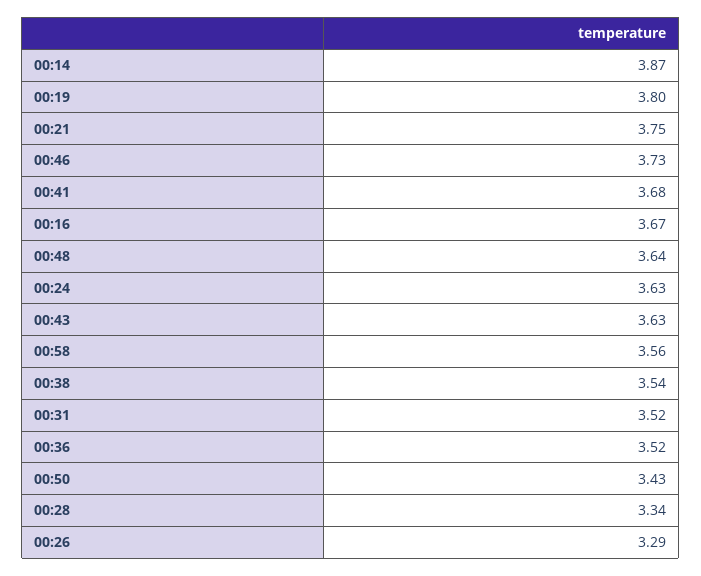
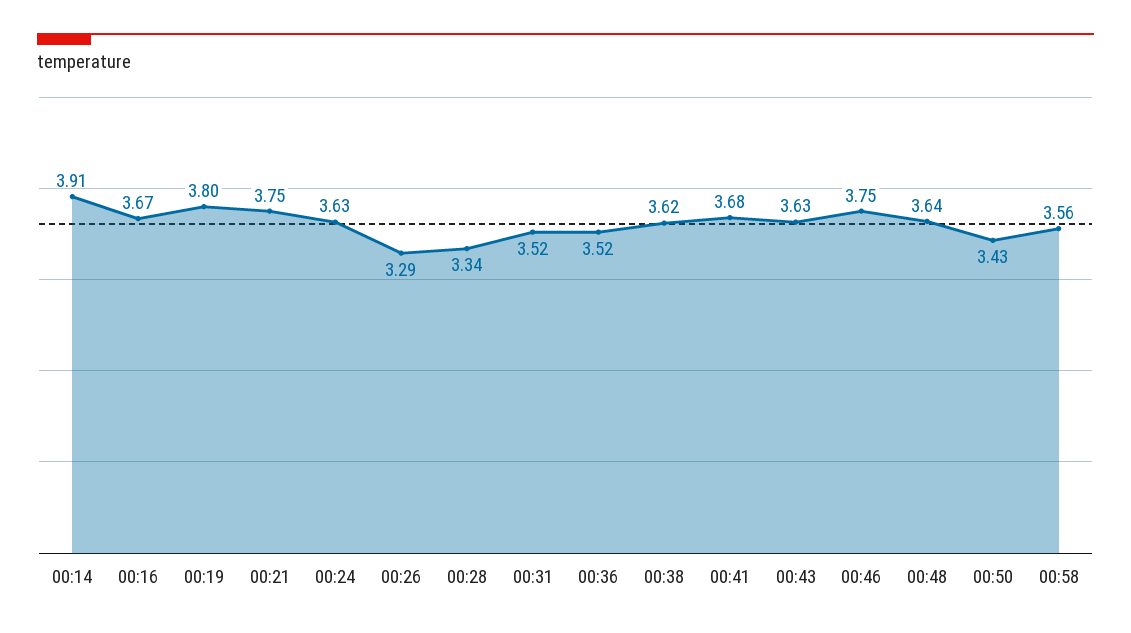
  {
-   "00:14": 3.87,
+   "00:14": 3.91,
    "00:19": 3.8,
    "00:21": 3.75,
-   "00:46": 3.73,
+   "00:46": 3.75,
    "00:41": 3.68,
    "00:16": 3.67,
    "00:48": 3.64,
    "00:24": 3.63,
    "00:43": 3.63,
    "00:58": 3.56,
-   "00:38": 3.54,
+   "00:38": 3.62,
    "00:31": 3.52,
    "00:36": 3.52,
    "00:50": 3.43,
    "00:28": 3.34,
    "00:26": 3.29
  }

